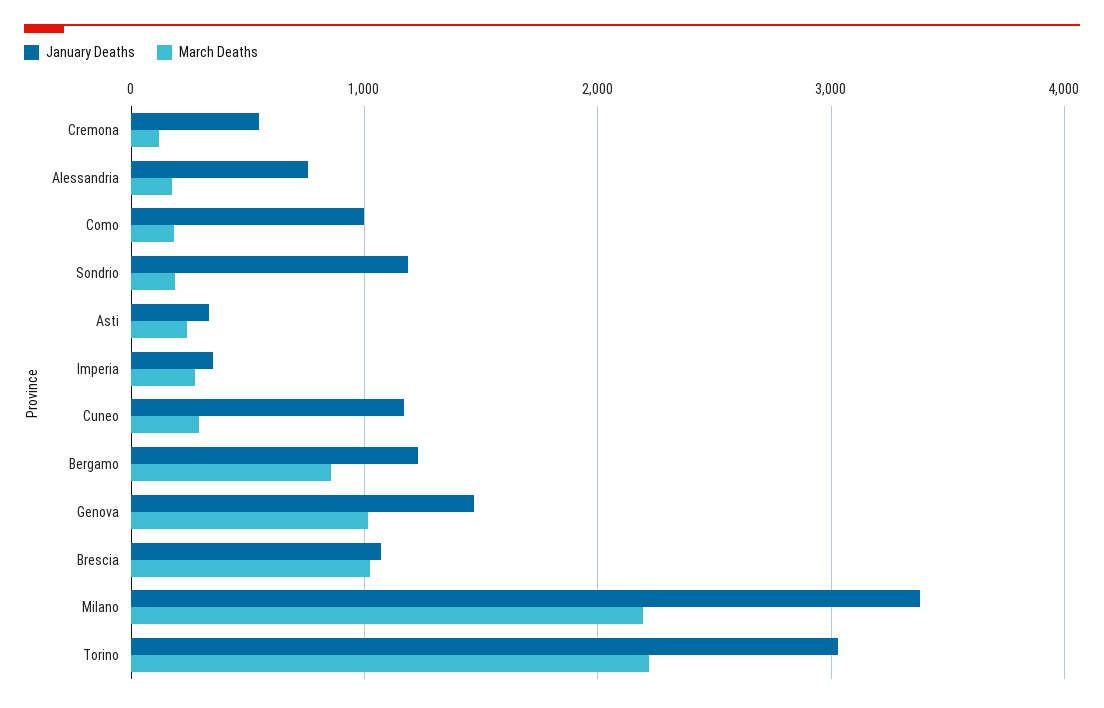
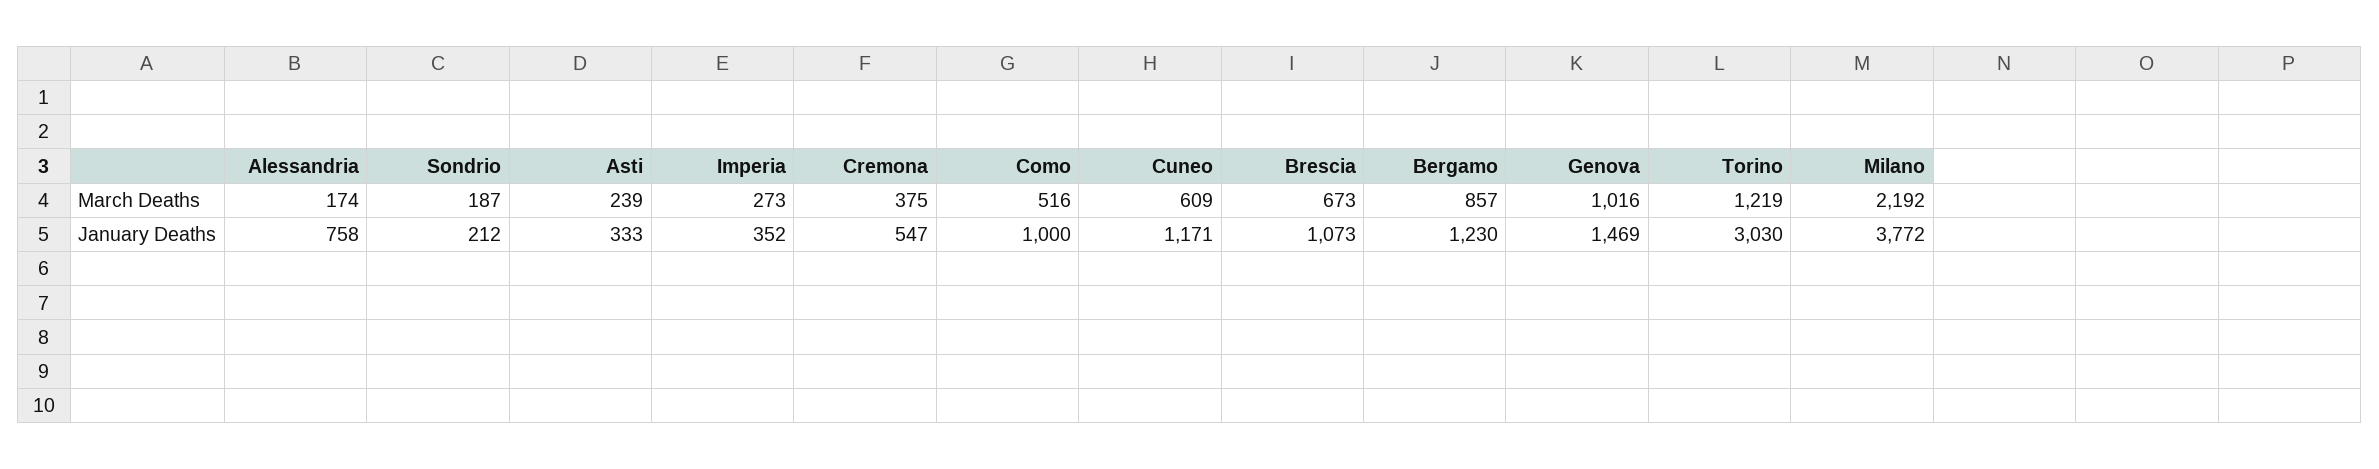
  {
    "January Deaths": {
      "Cremona": 547,
      "Alessandria": 758,
      "Como": 1000,
-     "Sondrio": 1200,
+     "Sondrio": 212,
      "Asti": 333,
      "Imperia": 352,
      "Cuneo": 1171,
      "Bergamo": 1230,
      "Genova": 1469,
      "Brescia": 1073,
-     "Milano": 3400,
+     "Milano": 3772,
      "Torino": 3030
    },
    "March Deaths": {
-     "Cremona": 100,
+     "Cremona": 375,
      "Alessandria": 174,
-     "Como": 200,
+     "Como": 516,
      "Sondrio": 187,
      "Asti": 239,
      "Imperia": 273,
-     "Cuneo": 300,
+     "Cuneo": 609,
      "Bergamo": 857,
      "Genova": 1016,
-     "Brescia": 1000,
+     "Brescia": 673,
      "Milano": 2192,
-     "Torino": 2200
+     "Torino": 1219
    }
  }

